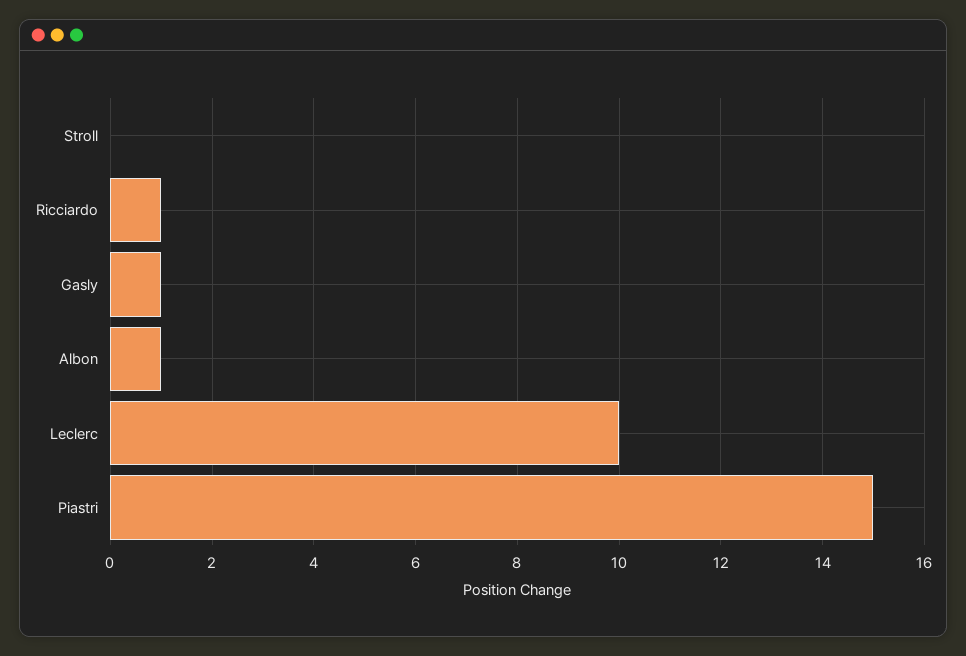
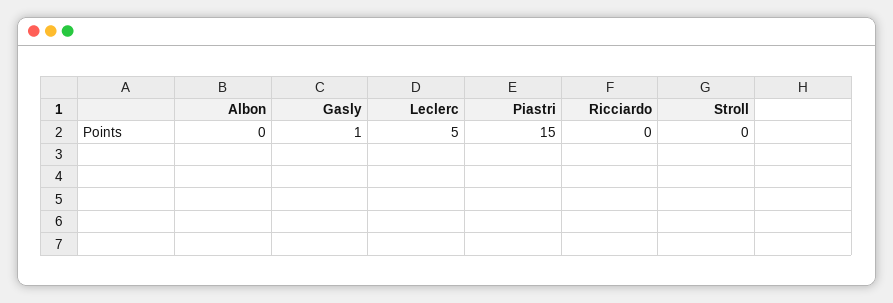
  {
    "Stroll": 0,
-   "Ricciardo": 1,
+   "Ricciardo": 0,
    "Gasly": 1,
-   "Albon": 1,
+   "Albon": 0,
-   "Leclerc": 10,
+   "Leclerc": 5,
    "Piastri": 15
  }

